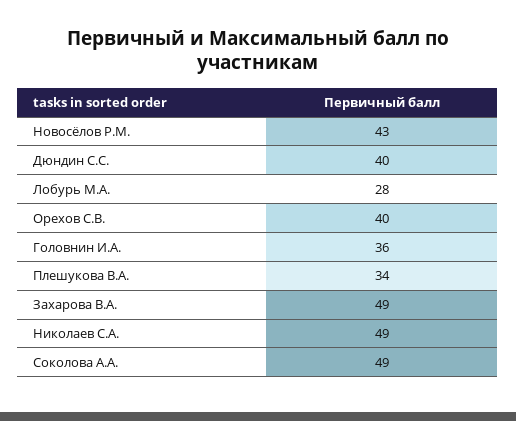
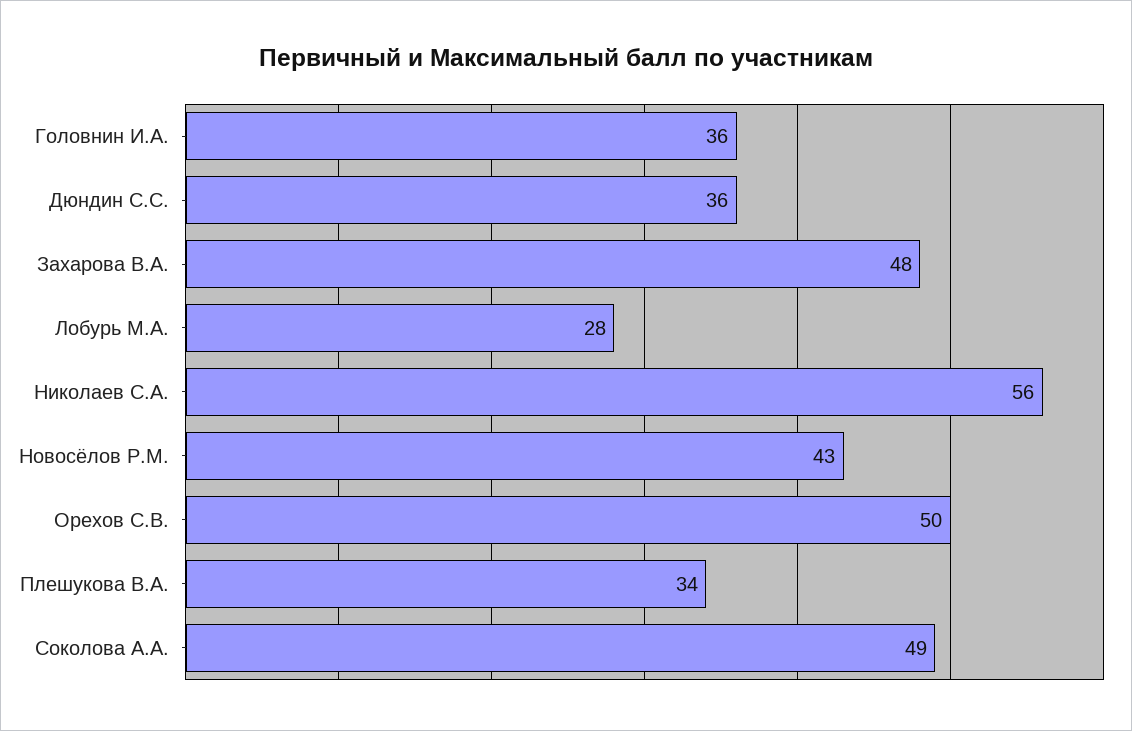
  {
    "Новосёлов Р.М.": 43,
-   "Дюндин С.С.": 40,
+   "Дюндин С.С.": 36,
    "Лобурь М.А.": 28,
-   "Орехов С.В.": 40,
+   "Орехов С.В.": 50,
    "Головнин И.А.": 36,
    "Плешукова В.А.": 34,
-   "Захарова В.А.": 49,
+   "Захарова В.А.": 48,
-   "Николаев С.А.": 49,
+   "Николаев С.А.": 56,
    "Соколова А.А.": 49
  }

